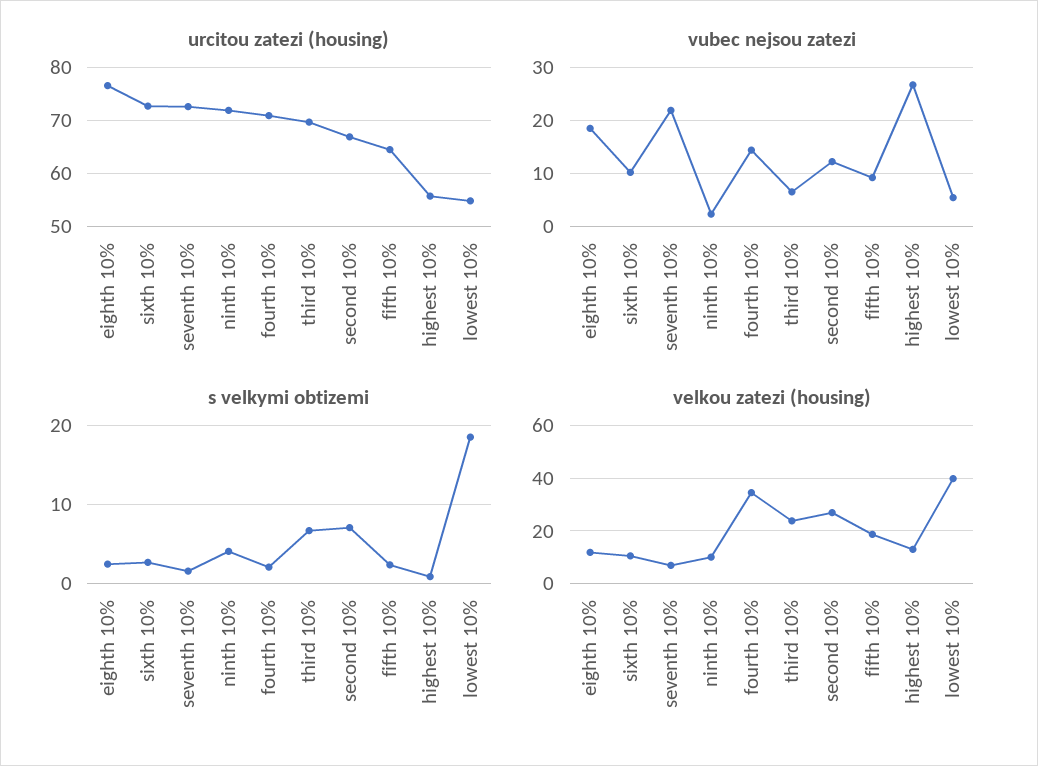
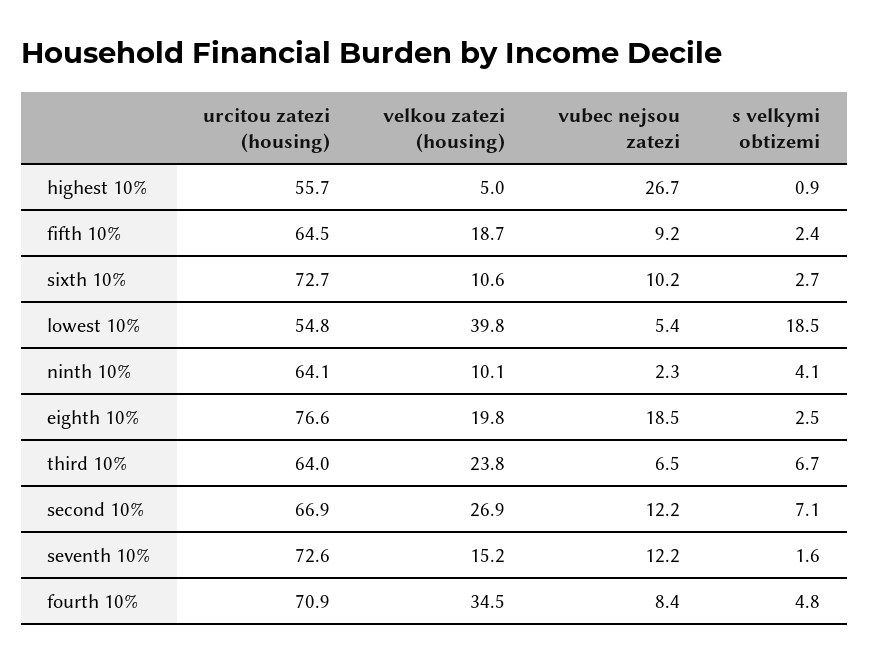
  {
    "urcitou zatezi (housing)": {
      "eighth 10%": 76.6,
      "sixth 10%": 72.7,
      "seventh 10%": 72.6,
-     "ninth 10%": 72,
+     "ninth 10%": 64.1,
      "fourth 10%": 70.9,
-     "third 10%": 70,
+     "third 10%": 64,
      "second 10%": 66.9,
      "fifth 10%": 64.5,
      "highest 10%": 55.7,
      "lowest 10%": 54.8
    },
    "vubec nejsou zatezi": {
      "eighth 10%": 18.5,
      "sixth 10%": 10.2,
-     "seventh 10%": 22,
+     "seventh 10%": 12.2,
      "ninth 10%": 2.3,
-     "fourth 10%": 14,
+     "fourth 10%": 8.4,
      "third 10%": 6.5,
      "second 10%": 12.2,
      "fifth 10%": 9.2,
      "highest 10%": 26.7,
      "lowest 10%": 5.4
    },
    "s velkymi obtizemi": {
      "eighth 10%": 2.5,
      "sixth 10%": 2.7,
      "seventh 10%": 1.6,
      "ninth 10%": 4.1,
-     "fourth 10%": 2,
+     "fourth 10%": 4.8,
      "third 10%": 6.7,
      "second 10%": 7.1,
      "fifth 10%": 2.4,
      "highest 10%": 0.9,
      "lowest 10%": 18.5
    },
    "velkou zatezi (housing)": {
-     "eighth 10%": 12.5,
+     "eighth 10%": 19.8,
      "sixth 10%": 10.6,
-     "seventh 10%": 7.5,
+     "seventh 10%": 15.2,
      "ninth 10%": 10.1,
      "fourth 10%": 34.5,
      "third 10%": 23.8,
      "second 10%": 26.9,
      "fifth 10%": 18.7,
-     "highest 10%": 12.5,
+     "highest 10%": 5,
      "lowest 10%": 39.8
    }
  }

